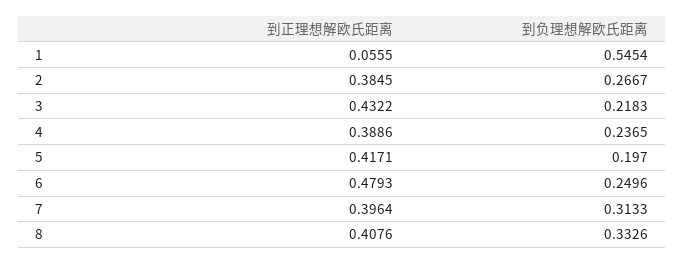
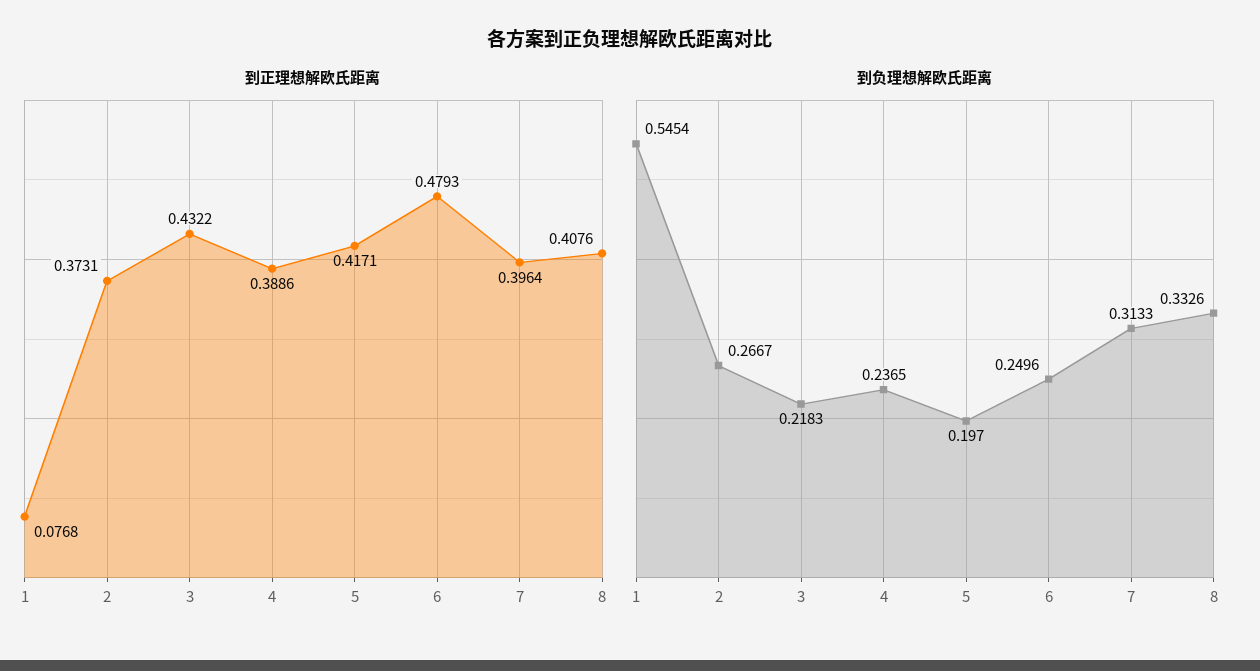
  {
    "到正理想解欧氏距离": {
-     "1": 0.0555,
+     "1": 0.0768,
-     "2": 0.3845,
+     "2": 0.3731,
      "3": 0.4322,
      "4": 0.3886,
      "5": 0.4171,
      "6": 0.4793,
      "7": 0.3964,
      "8": 0.4076
    },
    "到负理想解欧氏距离": {
      "1": 0.5454,
      "2": 0.2667,
      "3": 0.2183,
      "4": 0.2365,
      "5": 0.197,
      "6": 0.2496,
      "7": 0.3133,
      "8": 0.3326
    }
  }

